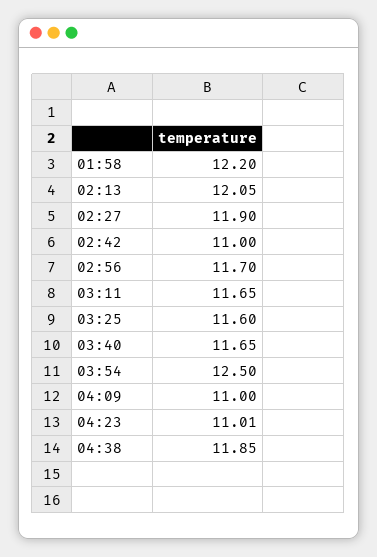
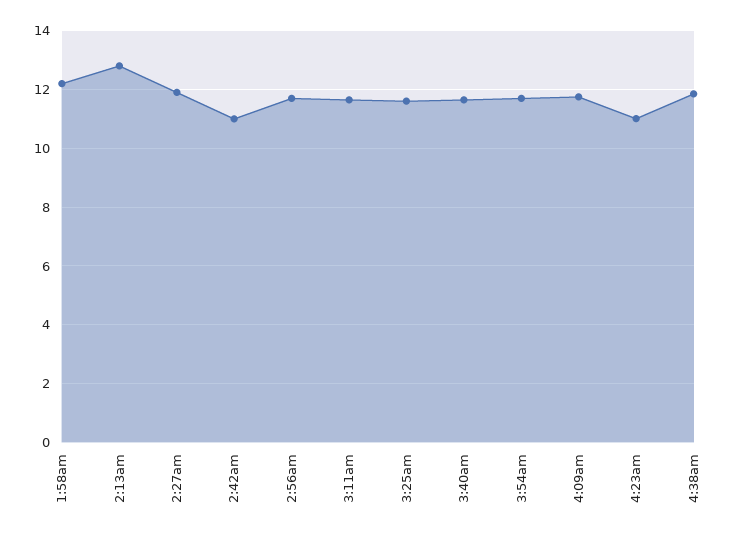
  {
    "01:58": 12.2,
-   "02:13": 12.05,
+   "02:13": 12.75,
    "02:27": 11.9,
    "02:42": 11,
    "02:56": 11.7,
    "03:11": 11.65,
    "03:25": 11.6,
    "03:40": 11.65,
-   "03:54": 12.5,
+   "03:54": 11.75,
-   "04:09": 11,
+   "04:09": 11.75,
    "04:23": 11.01,
    "04:38": 11.85
  }

